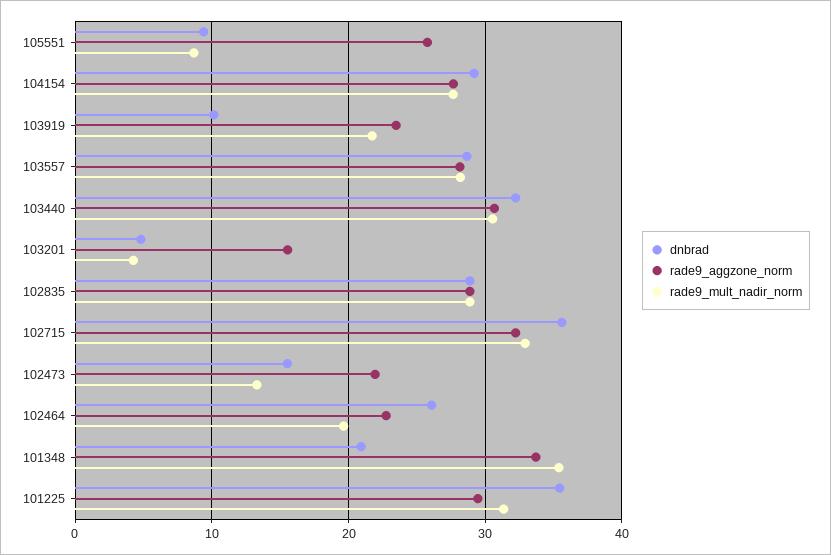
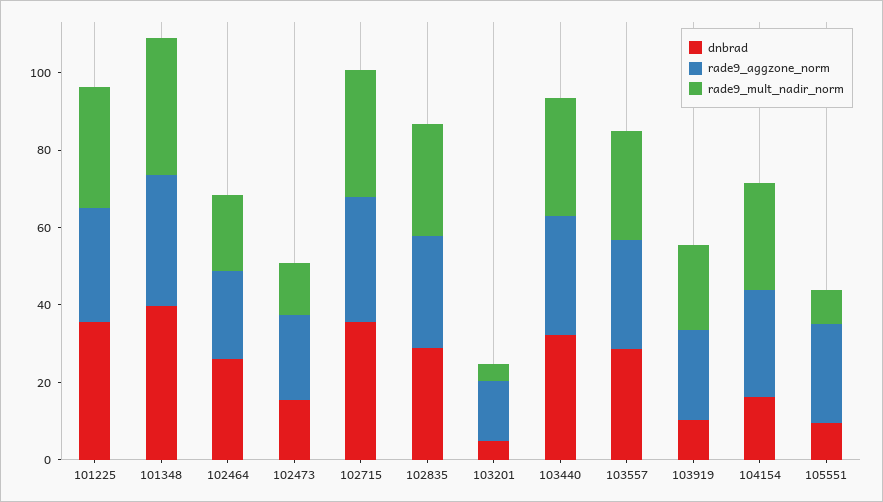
  {
    "dnbrad": {
      "105551": 9,
-     "104154": 29,
+     "104154": 15,
      "103919": 10,
      "103557": 29,
      "103440": 32,
      "103201": 5,
      "102835": 29,
      "102715": 36,
      "102473": 16,
      "102464": 26,
-     "101348": 21,
+     "101348": 40,
      "101225": 35
    },
    "rade9_aggzone_norm": {
      "105551": 26,
      "104154": 28,
      "103919": 23,
      "103557": 28,
      "103440": 31,
      "103201": 16,
      "102835": 29,
      "102715": 32,
      "102473": 22,
      "102464": 23,
      "101348": 34,
      "101225": 29
    },
    "rade9_mult_nadir_norm": {
      "105551": 9,
      "104154": 28,
      "103919": 22,
      "103557": 28,
      "103440": 31,
      "103201": 4,
      "102835": 29,
      "102715": 33,
      "102473": 13,
      "102464": 20,
      "101348": 35,
      "101225": 31
    }
  }

